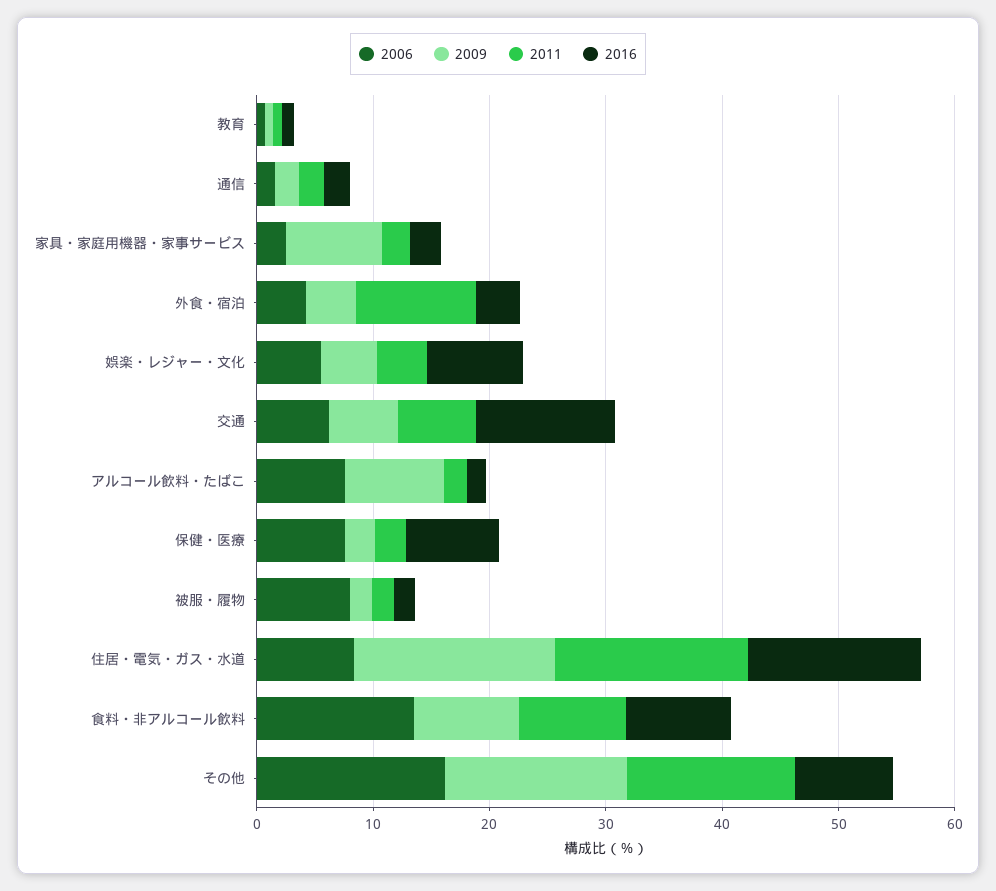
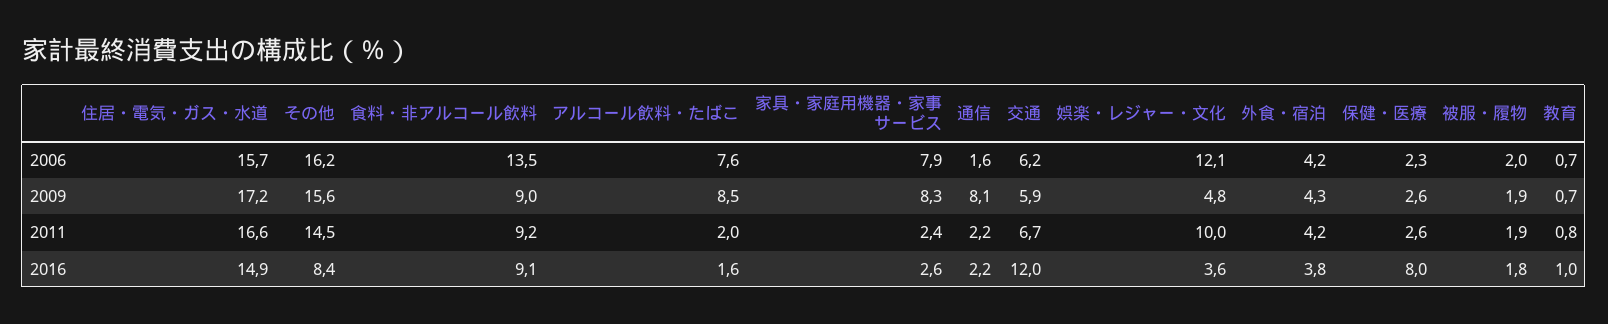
  {
    "2006": {
      "教育": 0.7,
      "通信": 1.6,
-     "家具・家庭用機器・家事サービス": 2,
+     "家具・家庭用機器・家事サービス": 7.9,
      "外食・宿泊": 4.2,
-     "娯楽・レジャー・文化": 6,
+     "娯楽・レジャー・文化": 12.1,
      "交通": 6.2,
      "アルコール飲料・たばこ": 7.6,
-     "保健・医療": 8,
+     "保健・医療": 2.3,
-     "被服・履物": 8,
+     "被服・履物": 2,
-     "住居・電気・ガス・水道": 8,
+     "住居・電気・ガス・水道": 15.7,
      "食料・非アルコール飲料": 13.5,
      "その他": 16.2
    },
    "2009": {
      "教育": 0.7,
-     "通信": 2,
+     "通信": 8.1,
      "家具・家庭用機器・家事サービス": 8.3,
      "外食・宿泊": 4.3,
      "娯楽・レジャー・文化": 4.8,
      "交通": 5.9,
      "アルコール飲料・たばこ": 8.5,
      "保健・医療": 2.6,
      "被服・履物": 1.9,
      "住居・電気・ガス・水道": 17.2,
      "食料・非アルコール飲料": 9,
      "その他": 15.6
    },
    "2011": {
      "教育": 0.8,
      "通信": 2.2,
      "家具・家庭用機器・家事サービス": 2.4,
-     "外食・宿泊": 10,
+     "外食・宿泊": 4.2,
-     "娯楽・レジャー・文化": 4,
+     "娯楽・レジャー・文化": 10,
      "交通": 6.7,
      "アルコール飲料・たばこ": 2,
      "保健・医療": 2.6,
      "被服・履物": 1.9,
      "住居・電気・ガス・水道": 16.6,
      "食料・非アルコール飲料": 9.2,
      "その他": 14.5
    },
    "2016": {
      "教育": 1,
      "通信": 2.2,
      "家具・家庭用機器・家事サービス": 2.6,
      "外食・宿泊": 3.8,
-     "娯楽・レジャー・文化": 8,
+     "娯楽・レジャー・文化": 3.6,
      "交通": 12,
      "アルコール飲料・たばこ": 1.6,
      "保健・医療": 8,
      "被服・履物": 1.8,
      "住居・電気・ガス・水道": 14.9,
      "食料・非アルコール飲料": 9.1,
      "その他": 8.4
    }
  }

